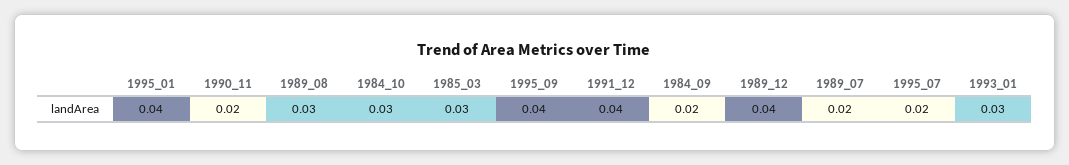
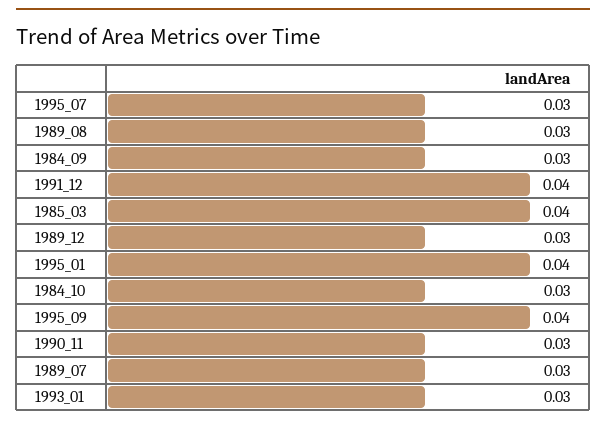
  {
    "1995_01": 0.04,
-   "1990_11": 0.02,
+   "1990_11": 0.03,
    "1989_08": 0.03,
    "1984_10": 0.03,
-   "1985_03": 0.03,
+   "1985_03": 0.04,
    "1995_09": 0.04,
    "1991_12": 0.04,
-   "1984_09": 0.02,
+   "1984_09": 0.03,
-   "1989_12": 0.04,
+   "1989_12": 0.03,
-   "1989_07": 0.02,
+   "1989_07": 0.03,
-   "1995_07": 0.02,
+   "1995_07": 0.03,
    "1993_01": 0.03
  }

